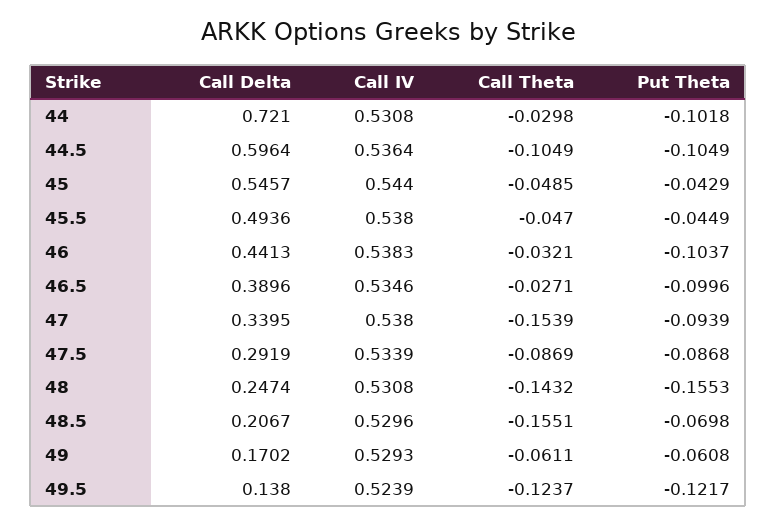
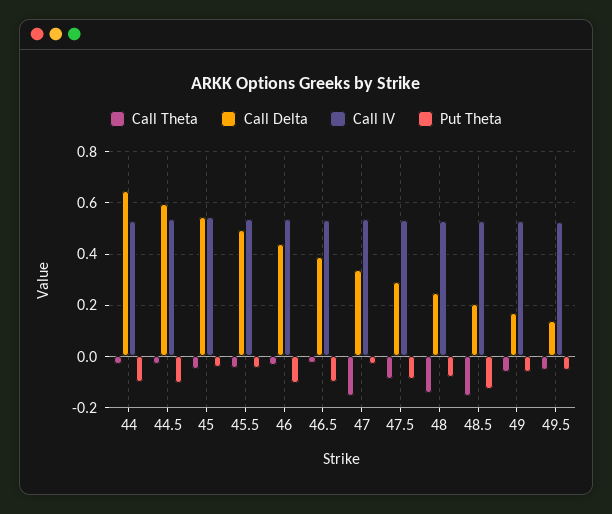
  {
    "Call Delta": {
-     "44": 0.721,
+     "44": 0.65,
      "44.5": 0.5964,
      "45": 0.5457,
      "45.5": 0.4936,
      "46": 0.4413,
      "46.5": 0.3896,
      "47": 0.3395,
      "47.5": 0.2919,
      "48": 0.2474,
      "48.5": 0.2067,
      "49": 0.1702,
      "49.5": 0.138
    },
    "Call IV": {
      "44": 0.5308,
      "44.5": 0.5364,
      "45": 0.544,
      "45.5": 0.538,
      "46": 0.5383,
      "46.5": 0.5346,
      "47": 0.538,
      "47.5": 0.5339,
      "48": 0.5308,
      "48.5": 0.5296,
      "49": 0.5293,
      "49.5": 0.5239
    },
    "Call Theta": {
      "44": -0.0298,
-     "44.5": -0.1049,
+     "44.5": -0.025,
      "45": -0.0485,
      "45.5": -0.047,
      "46": -0.0321,
      "46.5": -0.0271,
      "47": -0.1539,
      "47.5": -0.0869,
      "48": -0.1432,
      "48.5": -0.1551,
      "49": -0.0611,
-     "49.5": -0.1237
+     "49.5": -0.05
    },
    "Put Theta": {
      "44": -0.1018,
      "44.5": -0.1049,
      "45": -0.0429,
      "45.5": -0.0449,
      "46": -0.1037,
      "46.5": -0.0996,
-     "47": -0.0939,
+     "47": -0.025,
      "47.5": -0.0868,
-     "48": -0.1553,
+     "48": -0.075,
-     "48.5": -0.0698,
+     "48.5": -0.125,
      "49": -0.0608,
-     "49.5": -0.1217
+     "49.5": -0.05
    }
  }

